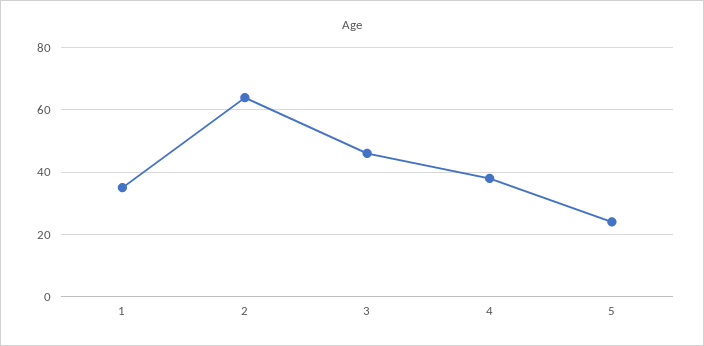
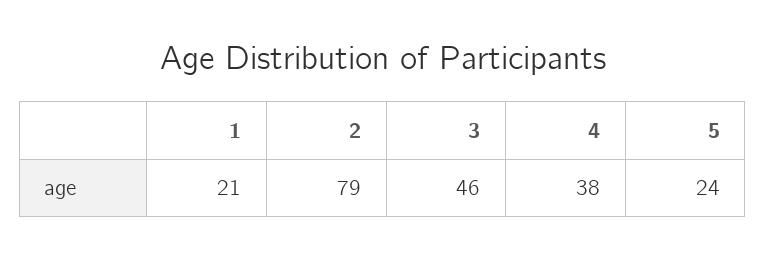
  {
-   "1": 35,
+   "1": 21,
-   "2": 65,
+   "2": 79,
    "3": 46,
    "4": 38,
    "5": 24
  }

